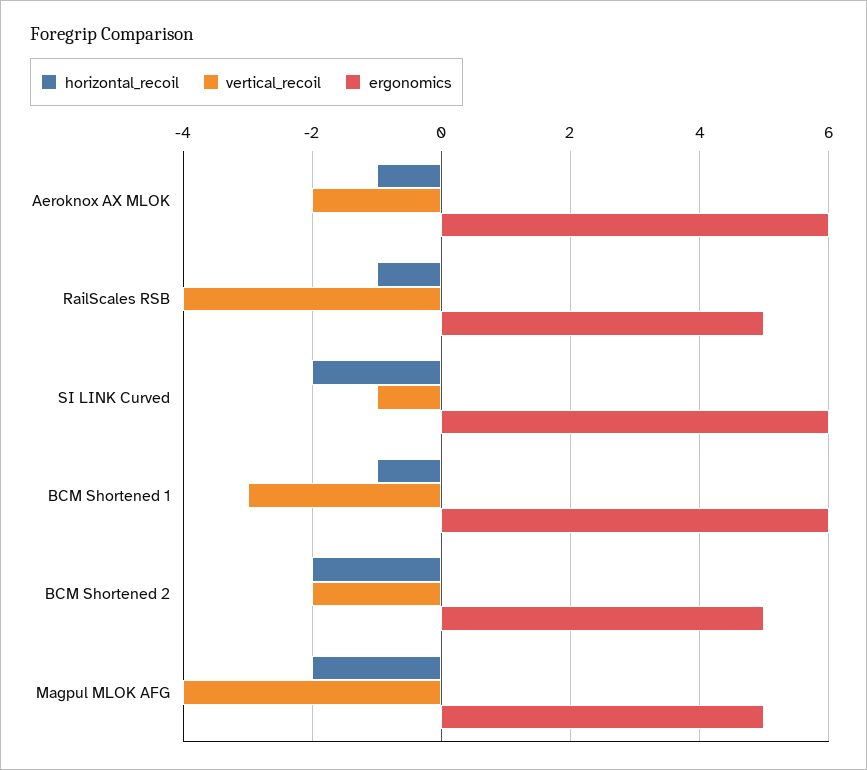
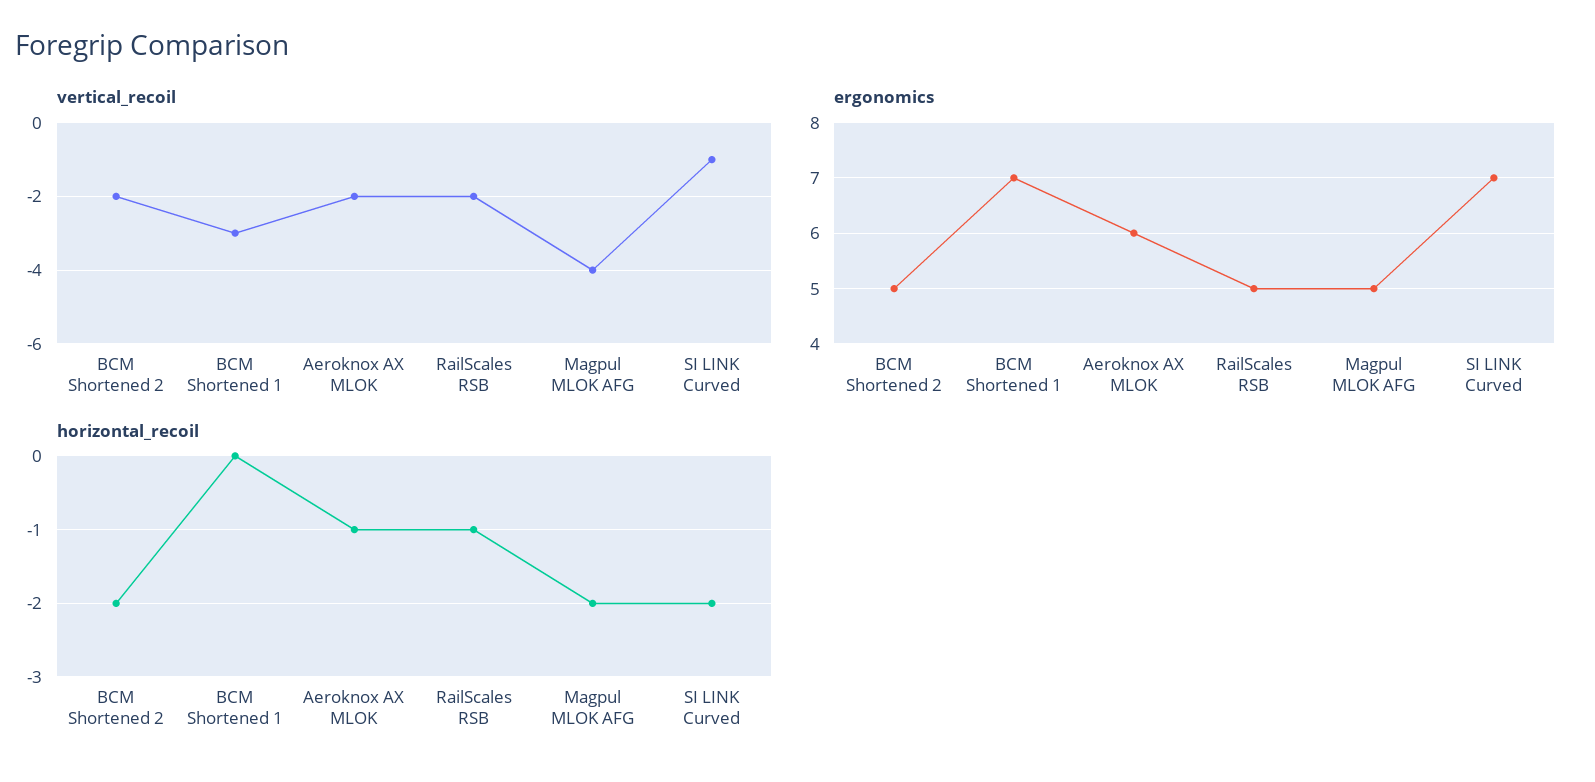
  {
    "horizontal_recoil": {
      "Aeroknox AX MLOK": -1,
      "RailScales RSB": -1,
      "SI LINK Curved": -2,
-     "BCM Shortened 1": -1,
+     "BCM Shortened 1": 0,
      "BCM Shortened 2": -2,
      "Magpul MLOK AFG": -2
    },
    "vertical_recoil": {
      "Aeroknox AX MLOK": -2,
-     "RailScales RSB": -4,
+     "RailScales RSB": -2,
      "SI LINK Curved": -1,
      "BCM Shortened 1": -3,
      "BCM Shortened 2": -2,
      "Magpul MLOK AFG": -4
    },
    "ergonomics": {
      "Aeroknox AX MLOK": 6,
      "RailScales RSB": 5,
-     "SI LINK Curved": 6,
+     "SI LINK Curved": 7,
-     "BCM Shortened 1": 6,
+     "BCM Shortened 1": 7,
      "BCM Shortened 2": 5,
      "Magpul MLOK AFG": 5
    }
  }

